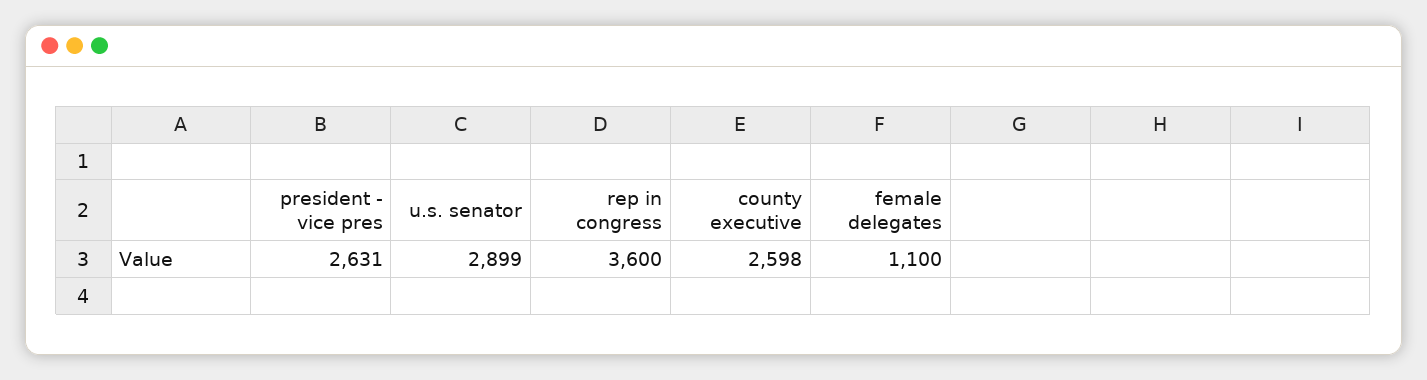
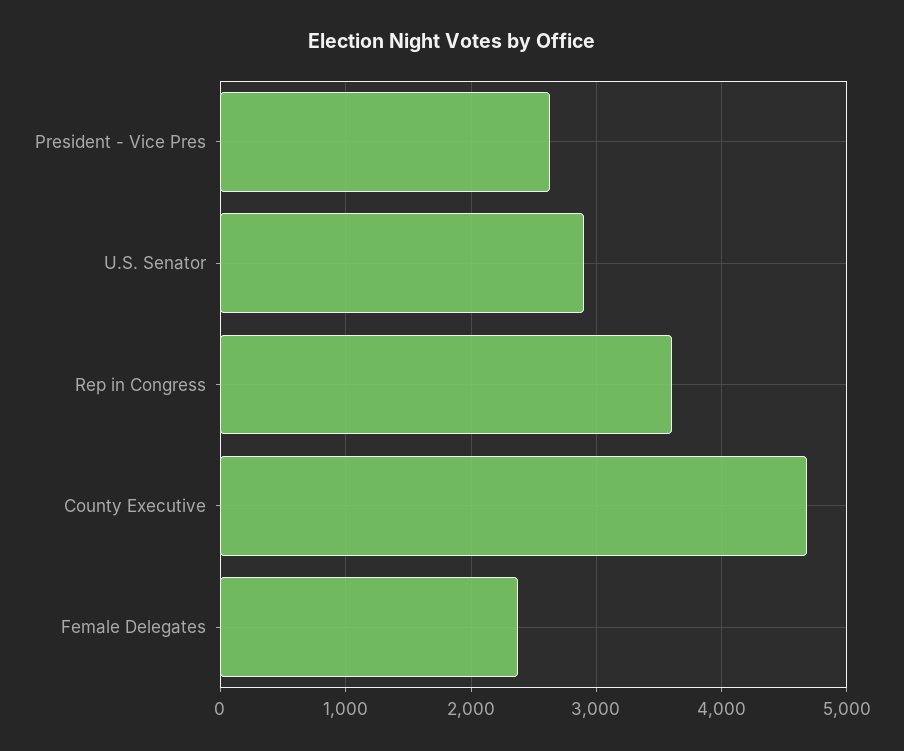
  {
    "president - vice pres": 2631,
    "u.s. senator": 2899,
    "rep in congress": 3600,
-   "county executive": 2598,
+   "county executive": 4700,
-   "female delegates": 1100
+   "female delegates": 2400
  }

